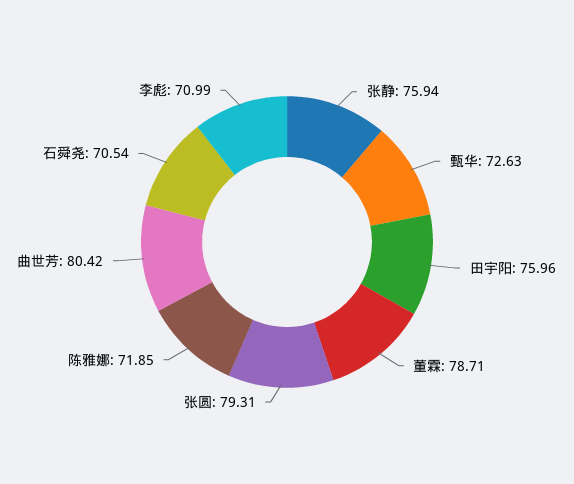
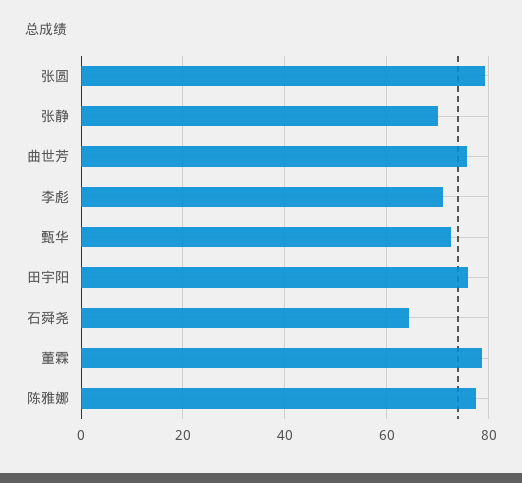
  {
-   "张静": 75.94,
+   "张静": 70,
    "甄华": 72.63,
    "田宇阳": 75.96,
    "董霖": 78.71,
    "张圆": 79.31,
-   "陈雅娜": 71.85,
+   "陈雅娜": 78,
-   "曲世芳": 80.42,
+   "曲世芳": 76,
-   "石舜尧": 70.54,
+   "石舜尧": 64,
    "李彪": 70.99
  }

